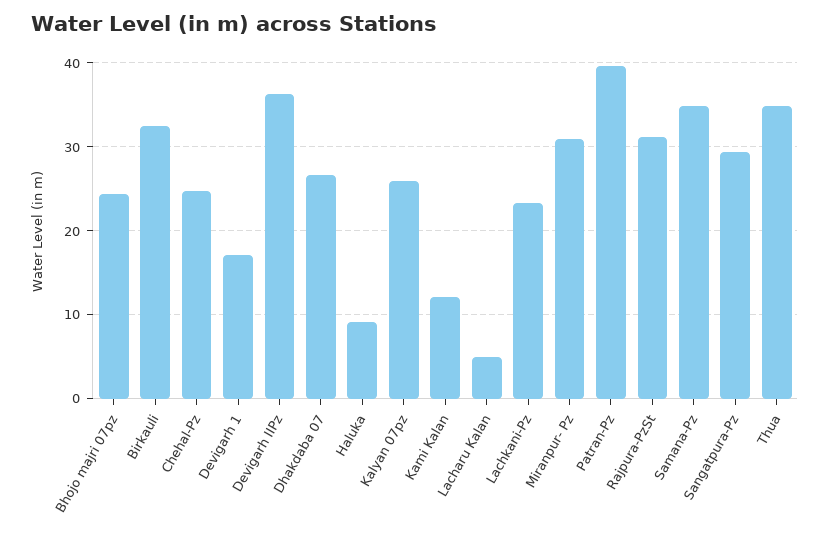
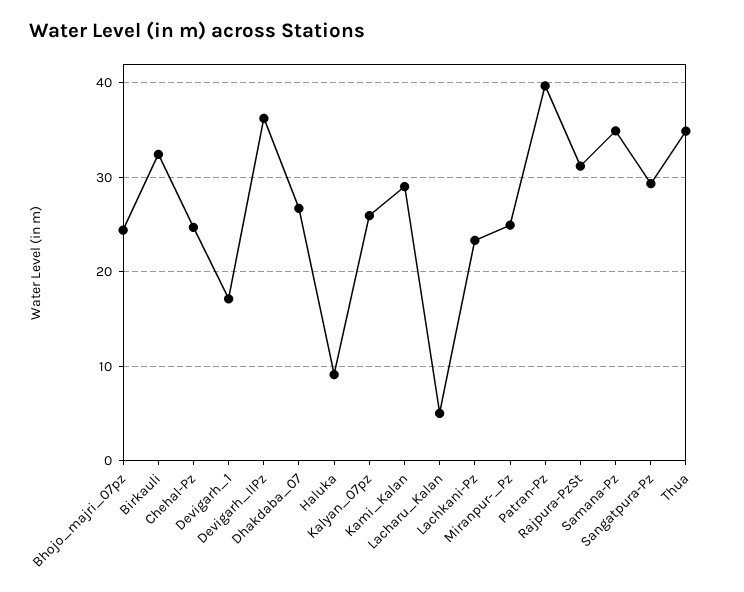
  {
    "Bhojo majri 07pz": 24,
    "Birkauli": 32,
    "Chehal-Pz": 25,
    "Devigarh 1": 17,
    "Devigarh IIPz": 36,
    "Dhakdaba 07": 27,
    "Haluka": 9,
    "Kalyan 07pz": 26,
-   "Kami Kalan": 12,
+   "Kami Kalan": 29,
    "Lacharu Kalan": 5,
    "Lachkani-Pz": 23,
-   "Miranpur- Pz": 31,
+   "Miranpur- Pz": 25,
    "Patran-Pz": 40,
    "Rajpura-PzSt": 31,
    "Samana-Pz": 35,
    "Sangatpura-Pz": 29,
    "Thua": 35
  }

